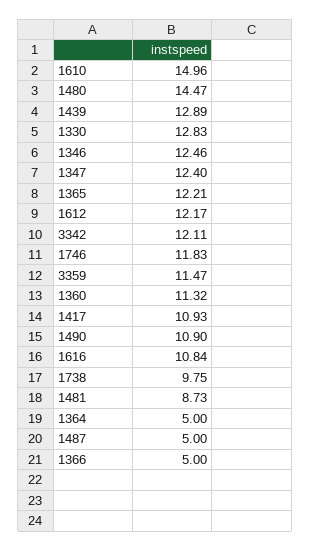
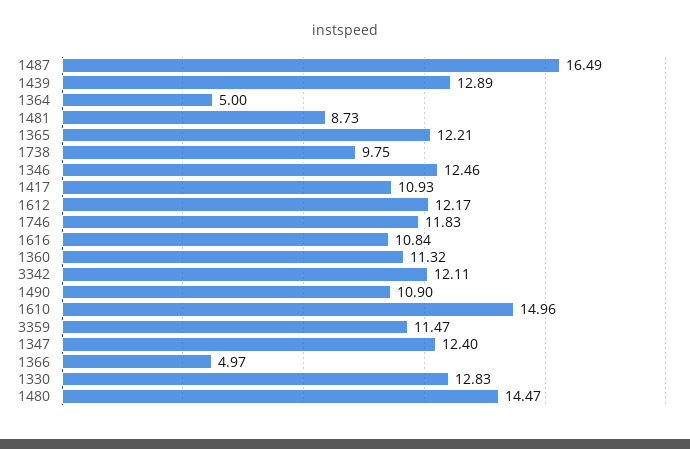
  {
    "1610": 14.96,
    "1480": 14.47,
    "1439": 12.89,
    "1330": 12.83,
    "1346": 12.46,
    "1347": 12.4,
    "1365": 12.21,
    "1612": 12.17,
    "3342": 12.11,
    "1746": 11.83,
    "3359": 11.47,
    "1360": 11.32,
    "1417": 10.93,
    "1490": 10.9,
    "1616": 10.84,
    "1738": 9.75,
    "1481": 8.73,
    "1364": 5,
-   "1487": 5,
+   "1487": 16.49,
-   "1366": 5
+   "1366": 4.97
  }

